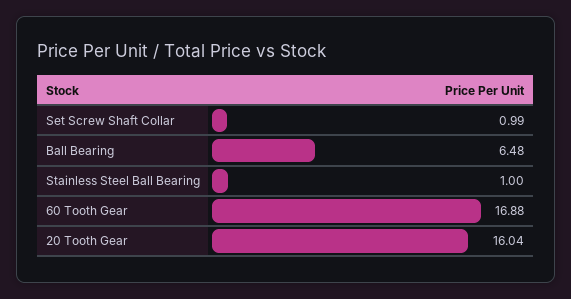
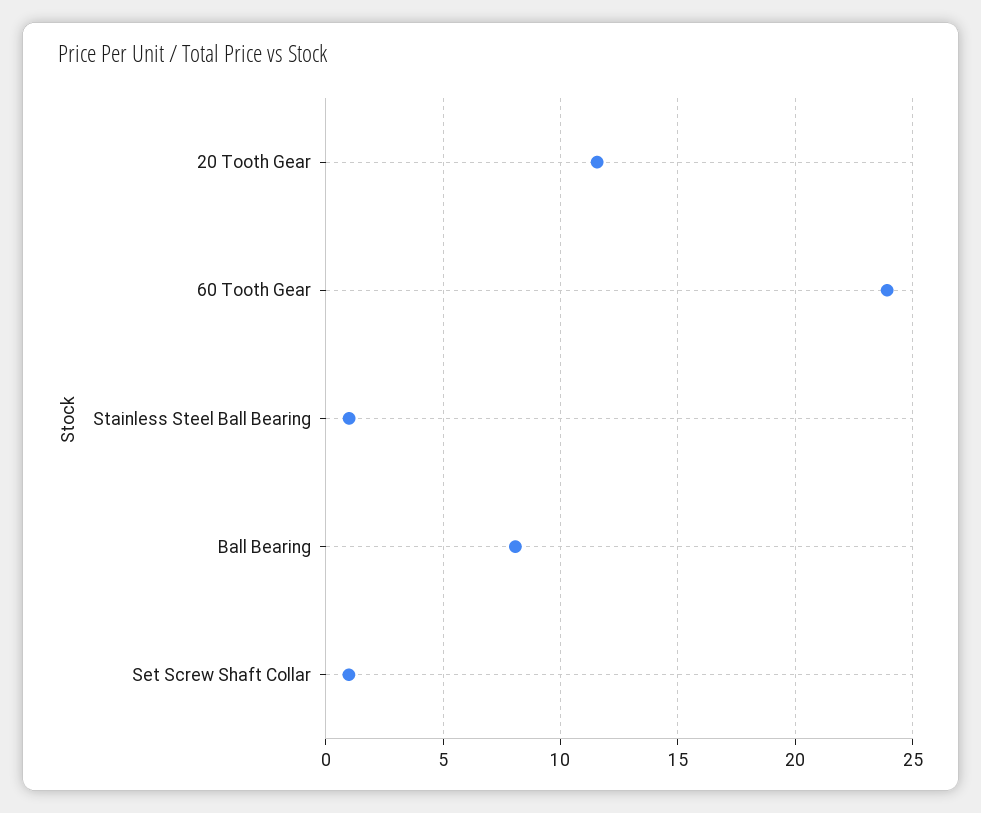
  {
    "Set Screw Shaft Collar": 0.99,
-   "Ball Bearing": 6.48,
+   "Ball Bearing": 8,
    "Stainless Steel Ball Bearing": 1,
-   "60 Tooth Gear": 16.88,
+   "60 Tooth Gear": 24,
-   "20 Tooth Gear": 16.04
+   "20 Tooth Gear": 11.5
  }

